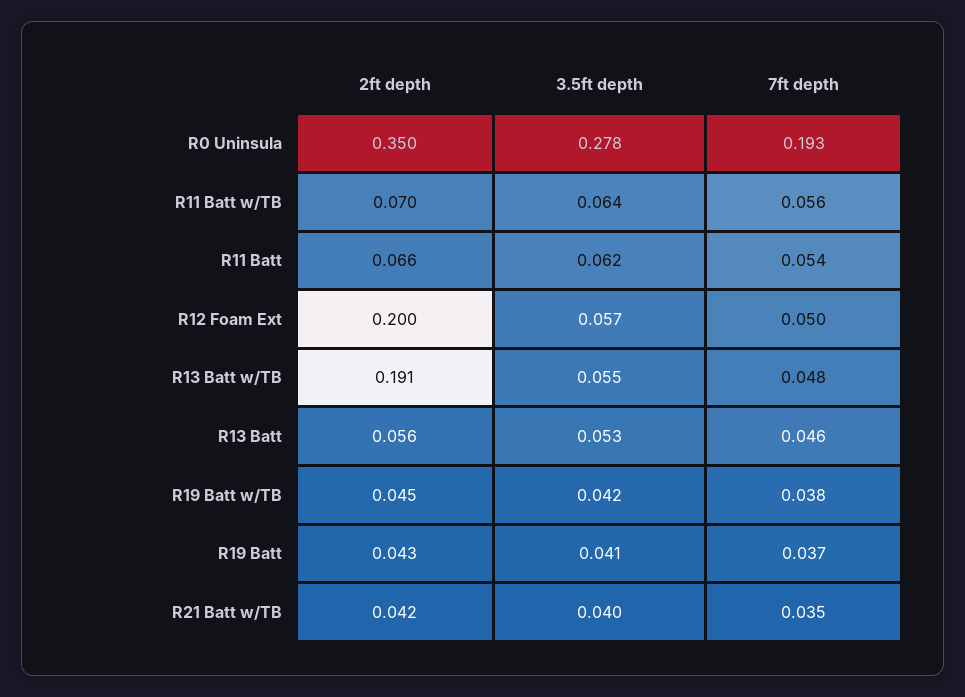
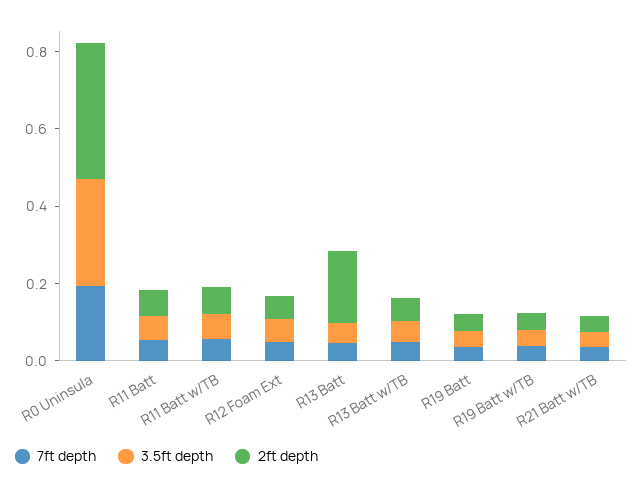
  {
    "2ft depth": {
      "R0 Uninsula": 0.35,
      "R11 Batt w/TB": 0.07,
      "R11 Batt": 0.066,
-     "R12 Foam Ext": 0.2,
+     "R12 Foam Ext": 0.05,
-     "R13 Batt w/TB": 0.191,
+     "R13 Batt w/TB": 0.05,
-     "R13 Batt": 0.056,
+     "R13 Batt": 0.2,
      "R19 Batt w/TB": 0.045,
      "R19 Batt": 0.043,
      "R21 Batt w/TB": 0.042
    },
    "3.5ft depth": {
      "R0 Uninsula": 0.278,
      "R11 Batt w/TB": 0.064,
      "R11 Batt": 0.062,
      "R12 Foam Ext": 0.057,
      "R13 Batt w/TB": 0.055,
      "R13 Batt": 0.053,
      "R19 Batt w/TB": 0.042,
      "R19 Batt": 0.041,
      "R21 Batt w/TB": 0.04
    },
    "7ft depth": {
      "R0 Uninsula": 0.193,
      "R11 Batt w/TB": 0.056,
      "R11 Batt": 0.054,
      "R12 Foam Ext": 0.05,
      "R13 Batt w/TB": 0.048,
      "R13 Batt": 0.046,
      "R19 Batt w/TB": 0.038,
      "R19 Batt": 0.037,
      "R21 Batt w/TB": 0.035
    }
  }

